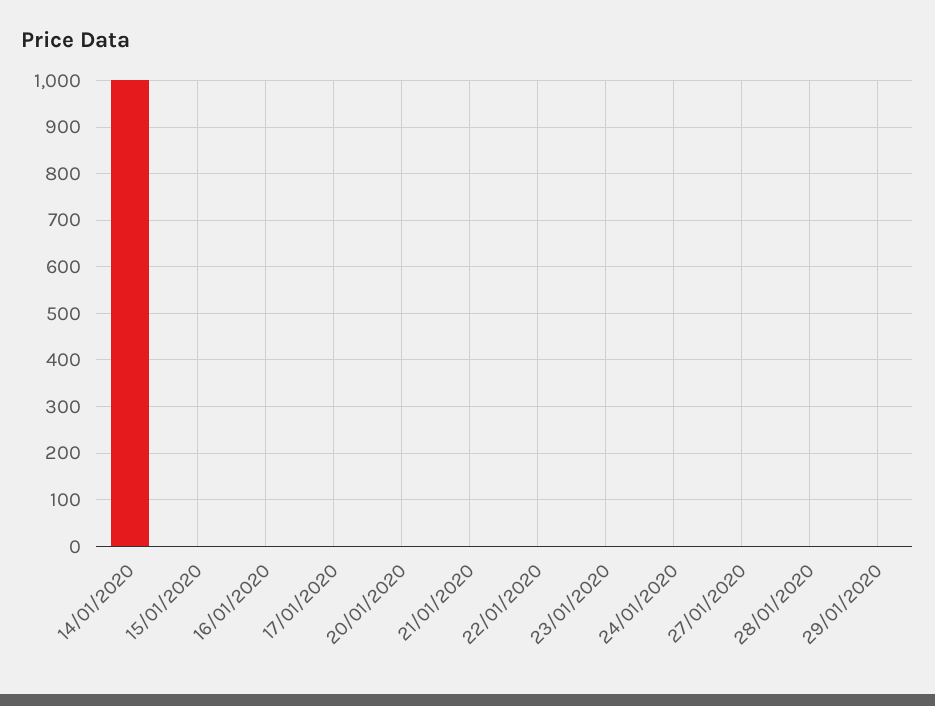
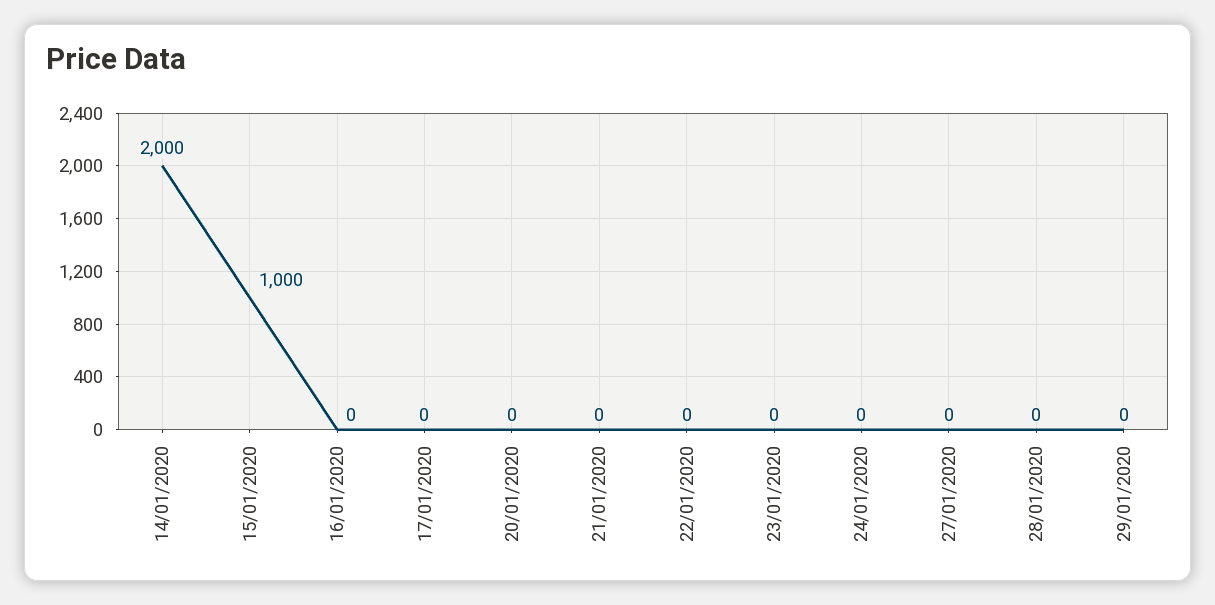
  {
-   "14/01/2020": 1000,
+   "14/01/2020": 2000,
-   "15/01/2020": 0,
+   "15/01/2020": 1000,
    "16/01/2020": 0,
    "17/01/2020": 0,
    "20/01/2020": 0,
    "21/01/2020": 0,
    "22/01/2020": 0,
    "23/01/2020": 0,
    "24/01/2020": 0,
    "27/01/2020": 0,
    "28/01/2020": 0,
    "29/01/2020": 0
  }

